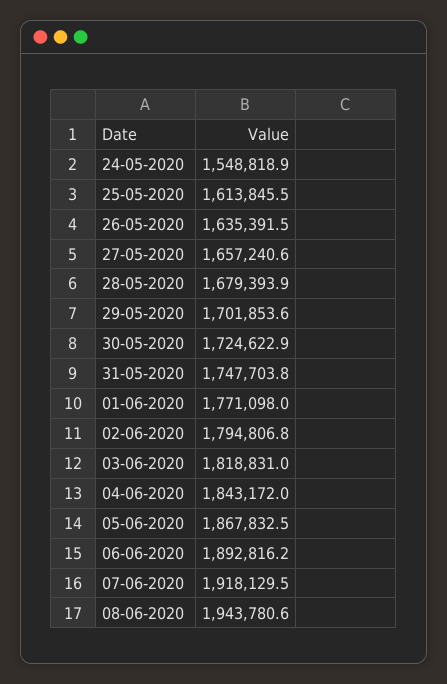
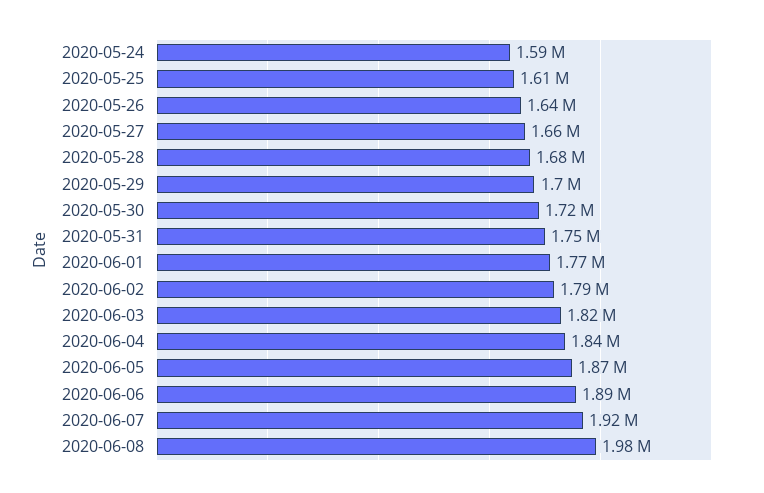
  {
-   "24-05-2020": 1548818.9,
+   "24-05-2020": 1590000,
    "25-05-2020": 1613845.5,
    "26-05-2020": 1635391.5,
    "27-05-2020": 1657240.6,
    "28-05-2020": 1679393.9,
    "29-05-2020": 1701853.6,
    "30-05-2020": 1724622.9,
    "31-05-2020": 1747703.8,
    "01-06-2020": 1771098,
    "02-06-2020": 1794806.8,
    "03-06-2020": 1818831,
    "04-06-2020": 1843172,
    "05-06-2020": 1867832.5,
    "06-06-2020": 1892816.2,
    "07-06-2020": 1918129.5,
-   "08-06-2020": 1943780.6
+   "08-06-2020": 1980000
  }

